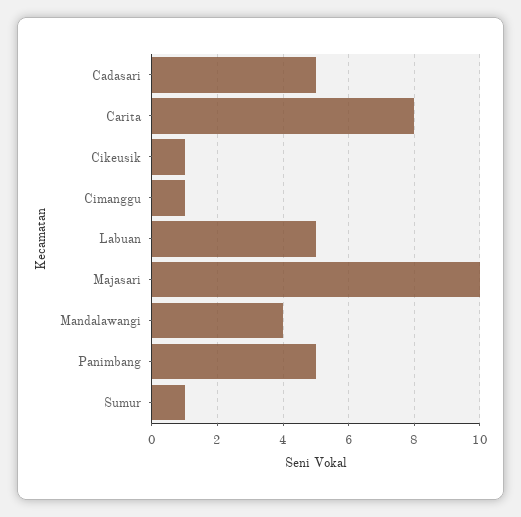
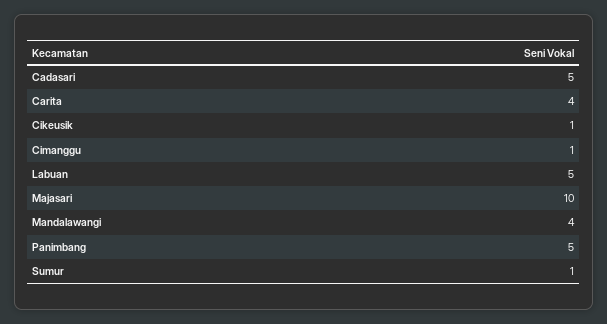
  {
    "Cadasari": 5,
-   "Carita": 8,
+   "Carita": 4,
    "Cikeusik": 1,
    "Cimanggu": 1,
    "Labuan": 5,
    "Majasari": 10,
    "Mandalawangi": 4,
    "Panimbang": 5,
    "Sumur": 1
  }

